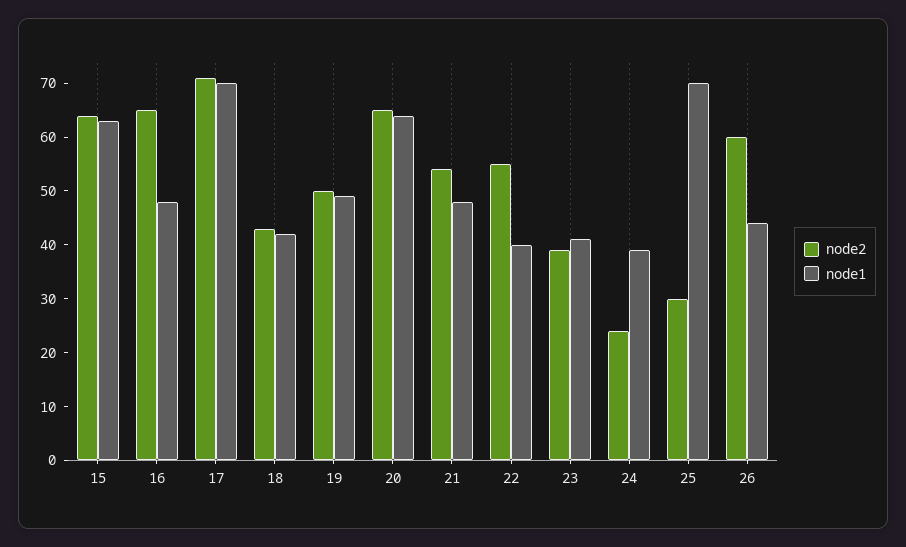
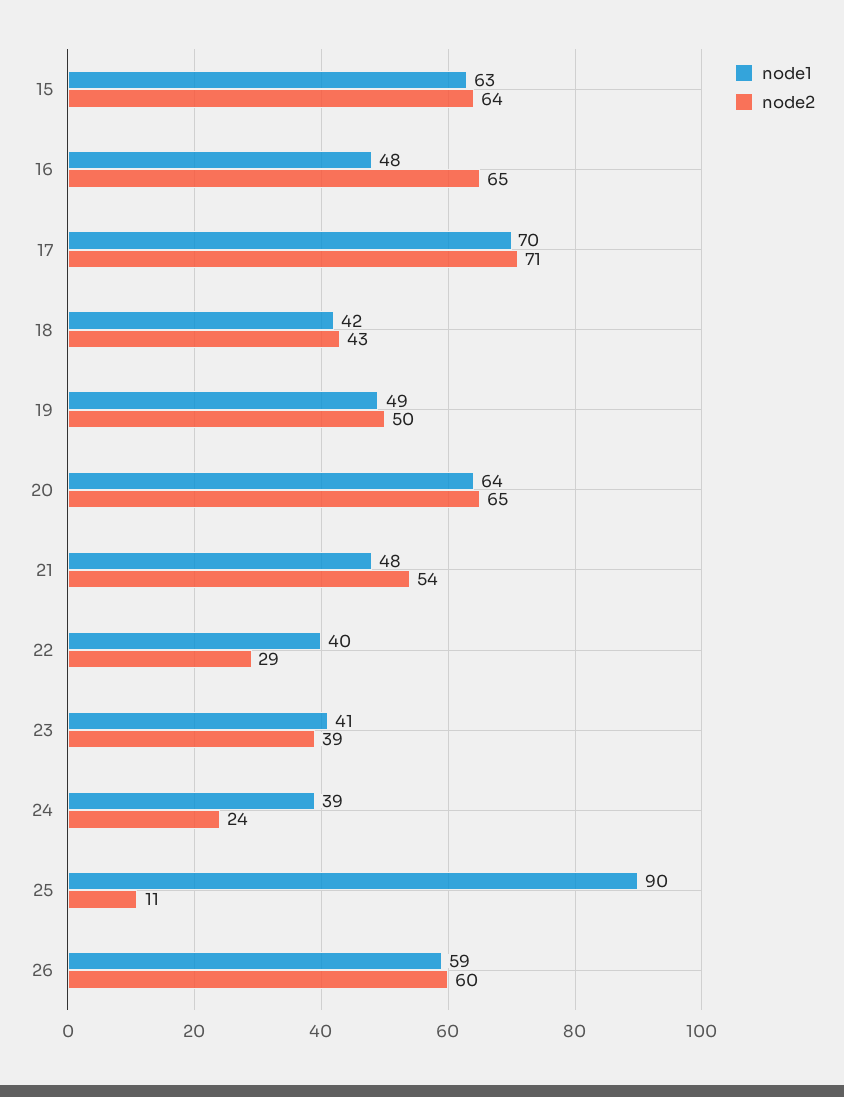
  {
    "node2": {
      "15": 64,
      "16": 65,
      "17": 71,
      "18": 43,
      "19": 50,
      "20": 65,
      "21": 54,
-     "22": 55,
+     "22": 29,
      "23": 39,
      "24": 24,
-     "25": 30,
+     "25": 11,
      "26": 60
    },
    "node1": {
      "15": 63,
      "16": 48,
      "17": 70,
      "18": 42,
      "19": 49,
      "20": 64,
      "21": 48,
      "22": 40,
      "23": 41,
      "24": 39,
-     "25": 70,
+     "25": 90,
-     "26": 45
+     "26": 59
    }
  }

